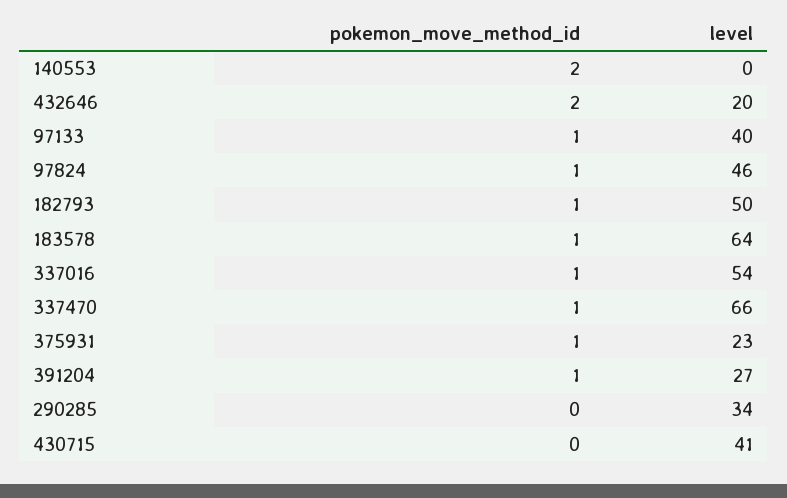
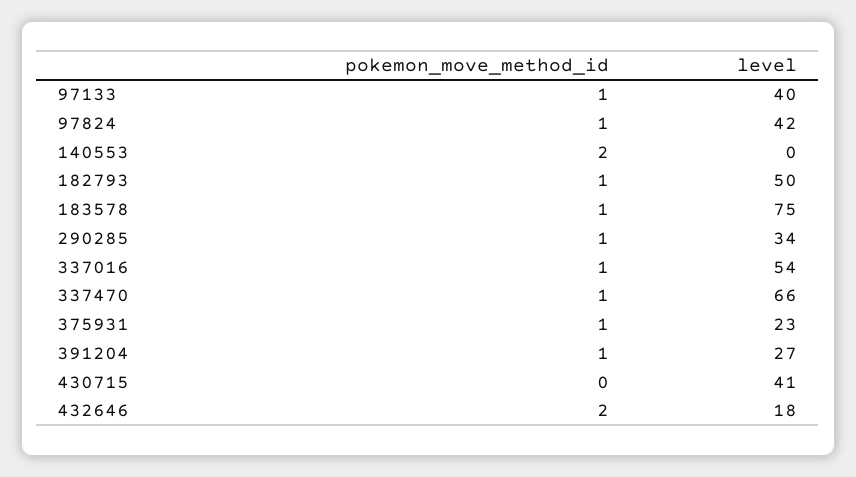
  {
    "pokemon_move_method_id": {
      "140553": 2,
      "432646": 2,
      "97133": 1,
      "97824": 1,
      "182793": 1,
      "183578": 1,
      "337016": 1,
      "337470": 1,
      "375931": 1,
      "391204": 1,
-     "290285": 0,
+     "290285": 1,
      "430715": 0
    },
    "level": {
      "140553": 0,
-     "432646": 20,
+     "432646": 18,
      "97133": 40,
-     "97824": 46,
+     "97824": 42,
      "182793": 50,
-     "183578": 64,
+     "183578": 75,
      "337016": 54,
      "337470": 66,
      "375931": 23,
      "391204": 27,
      "290285": 34,
      "430715": 41
    }
  }

